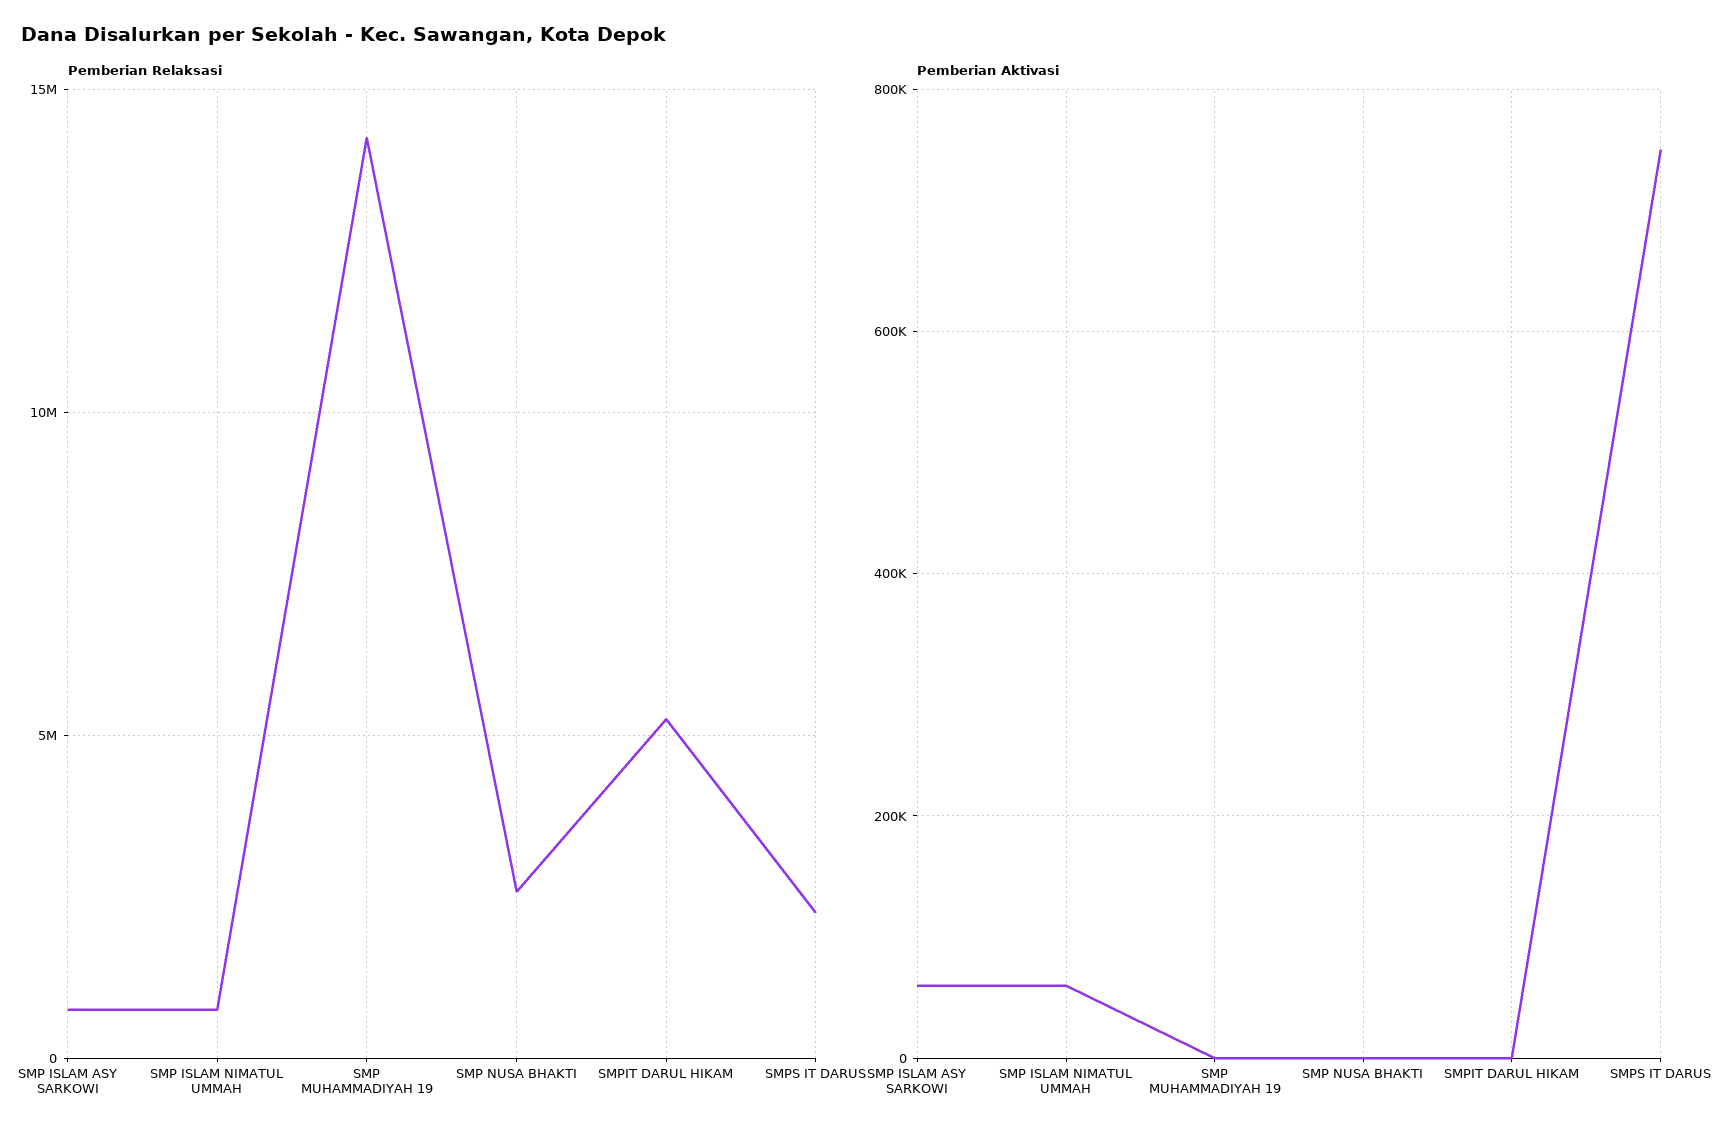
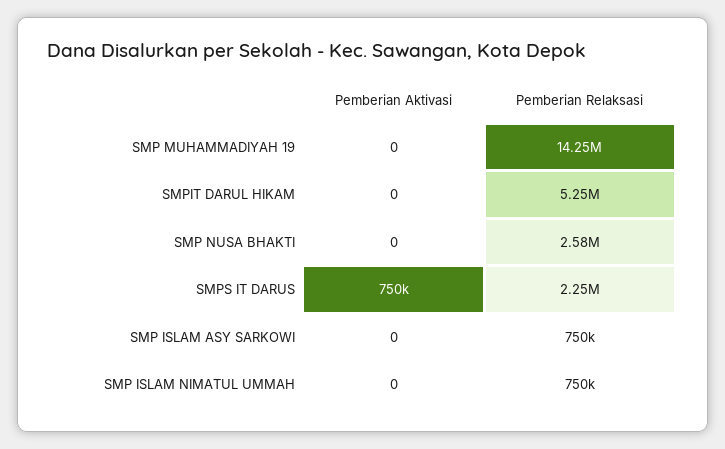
  {
    "Pemberian Relaksasi": {
      "SMP ISLAM ASY SARKOWI": 750000,
      "SMP ISLAM NIMATUL UMMAH": 750000,
      "SMP MUHAMMADIYAH 19": 14250000,
      "SMP NUSA BHAKTI": 2580000,
      "SMPIT DARUL HIKAM": 5250000,
      "SMPS IT DARUS": 2250000
    },
    "Pemberian Aktivasi": {
-     "SMP ISLAM ASY SARKOWI": 60000,
+     "SMP ISLAM ASY SARKOWI": 0,
-     "SMP ISLAM NIMATUL UMMAH": 60000,
+     "SMP ISLAM NIMATUL UMMAH": 0,
      "SMP MUHAMMADIYAH 19": 0,
      "SMP NUSA BHAKTI": 0,
      "SMPIT DARUL HIKAM": 0,
      "SMPS IT DARUS": 750000
    }
  }

